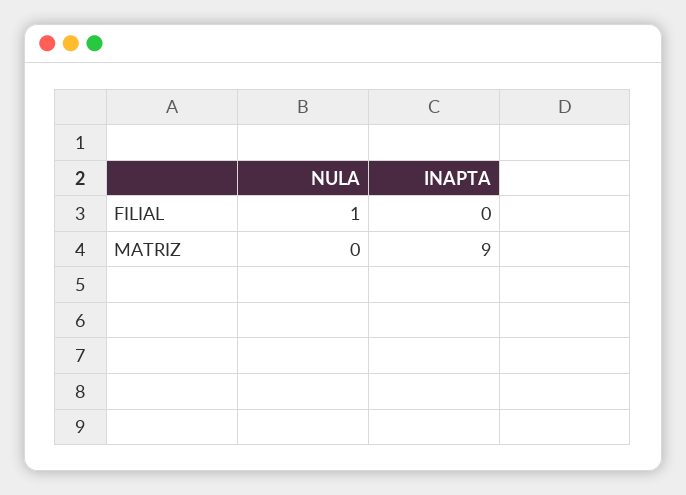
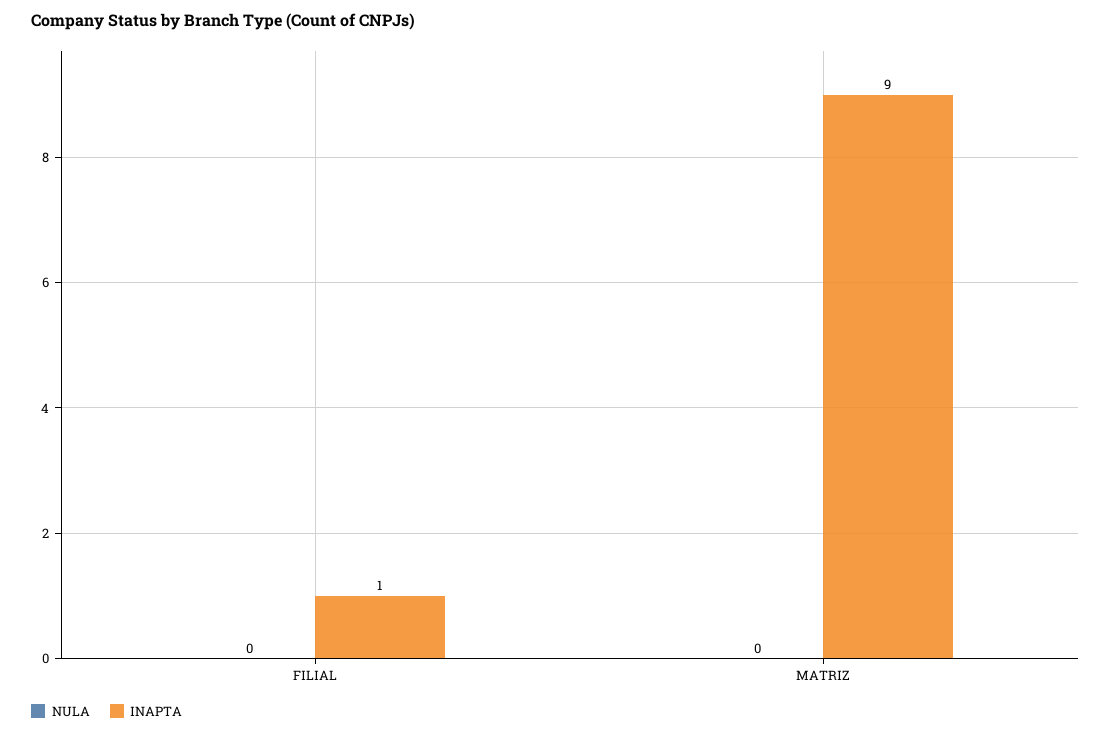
  {
    "NULA": {
-     "FILIAL": 1,
+     "FILIAL": 0,
      "MATRIZ": 0
    },
    "INAPTA": {
-     "FILIAL": 0,
+     "FILIAL": 1,
      "MATRIZ": 9
    }
  }

